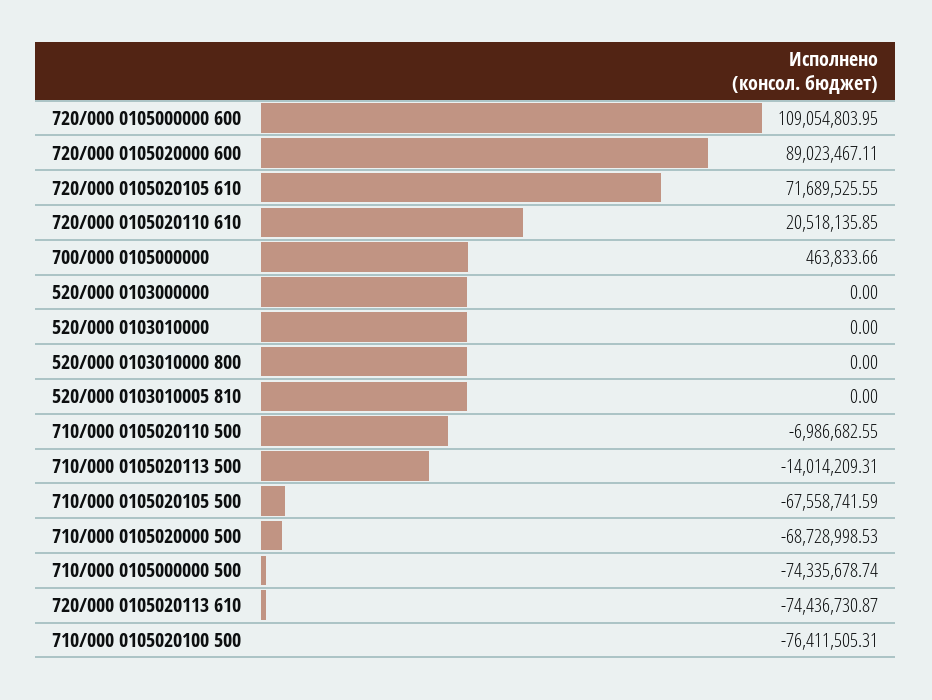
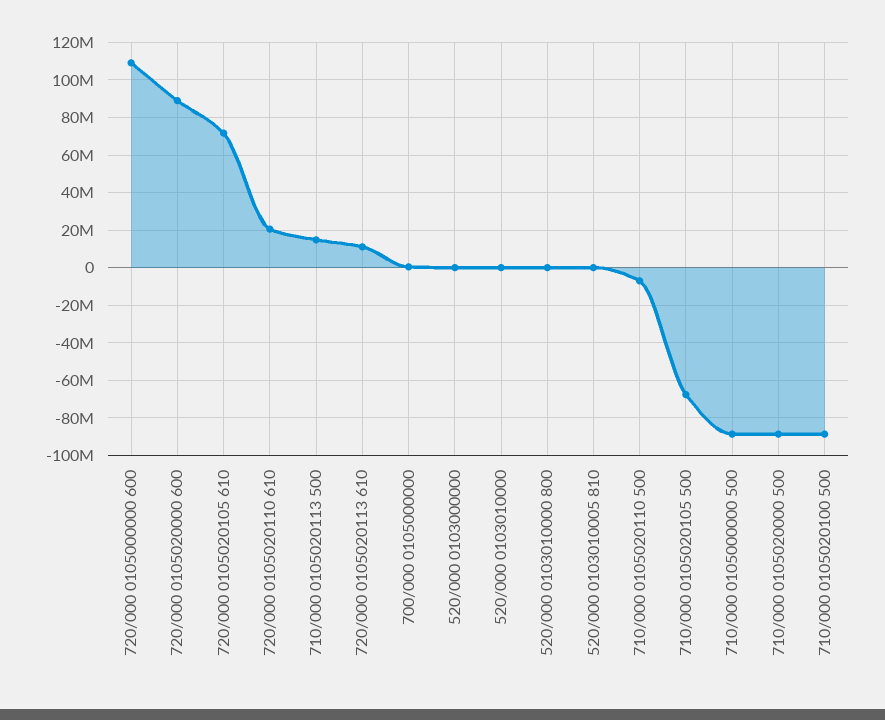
  {
    "720/000 0105000000 600": 109054803.95,
    "720/000 0105020000 600": 89023467.11,
    "720/000 0105020105 610": 71689525.55,
    "720/000 0105020110 610": 20518135.85,
    "700/000 0105000000": 463833.66,
    "520/000 0103000000": 0,
    "520/000 0103010000": 0,
    "520/000 0103010000 800": 0,
    "520/000 0103010005 810": 0,
    "710/000 0105020110 500": -6986682.55,
-   "710/000 0105020113 500": -14014209.31,
+   "710/000 0105020113 500": 15000000,
    "710/000 0105020105 500": -67558741.59,
-   "710/000 0105020000 500": -68728998.53,
+   "710/000 0105020000 500": -90000000,
-   "710/000 0105000000 500": -74335678.74,
+   "710/000 0105000000 500": -90000000,
-   "720/000 0105020113 610": -74436730.87,
+   "720/000 0105020113 610": 10000000,
-   "710/000 0105020100 500": -76411505.31
+   "710/000 0105020100 500": -90000000
  }

